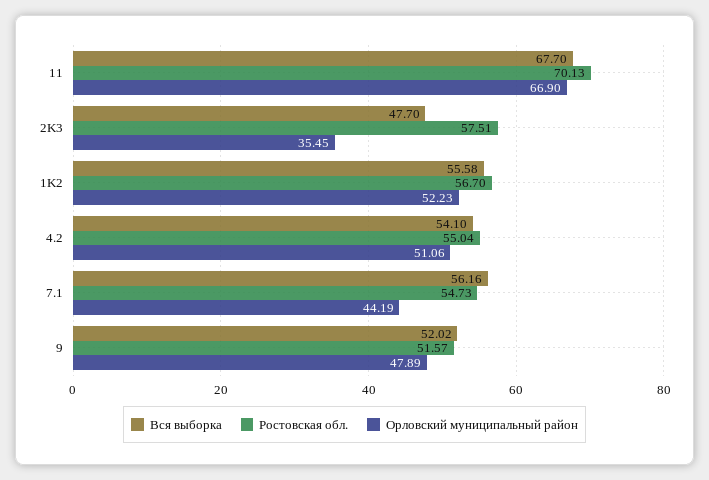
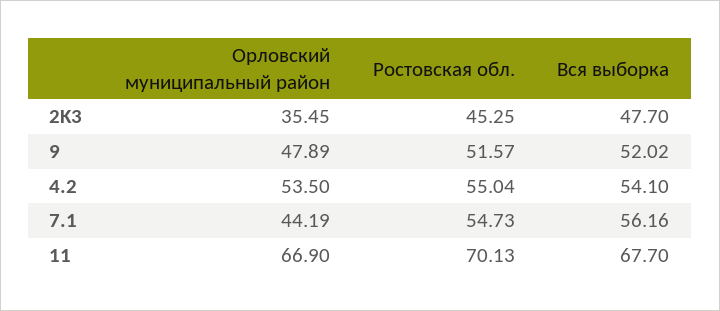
  {
    "Вся выборка": {
      "11": 67.7,
      "2K3": 47.7,
-     "1K2": 55.58,
      "4.2": 54.1,
      "7.1": 56.16,
      "9": 52.02
    },
    "Ростовская обл.": {
      "11": 70.13,
-     "2K3": 57.51,
+     "2K3": 45.25,
-     "1K2": 56.7,
      "4.2": 55.04,
      "7.1": 54.73,
      "9": 51.57
    },
    "Орловский муниципальный район": {
      "11": 66.9,
      "2K3": 35.45,
-     "1K2": 52.23,
-     "4.2": 51.06,
+     "4.2": 53.5,
      "7.1": 44.19,
      "9": 47.89
    }
  }

